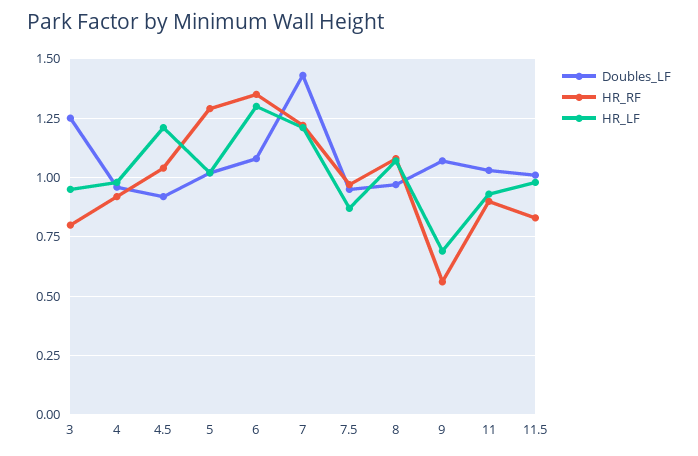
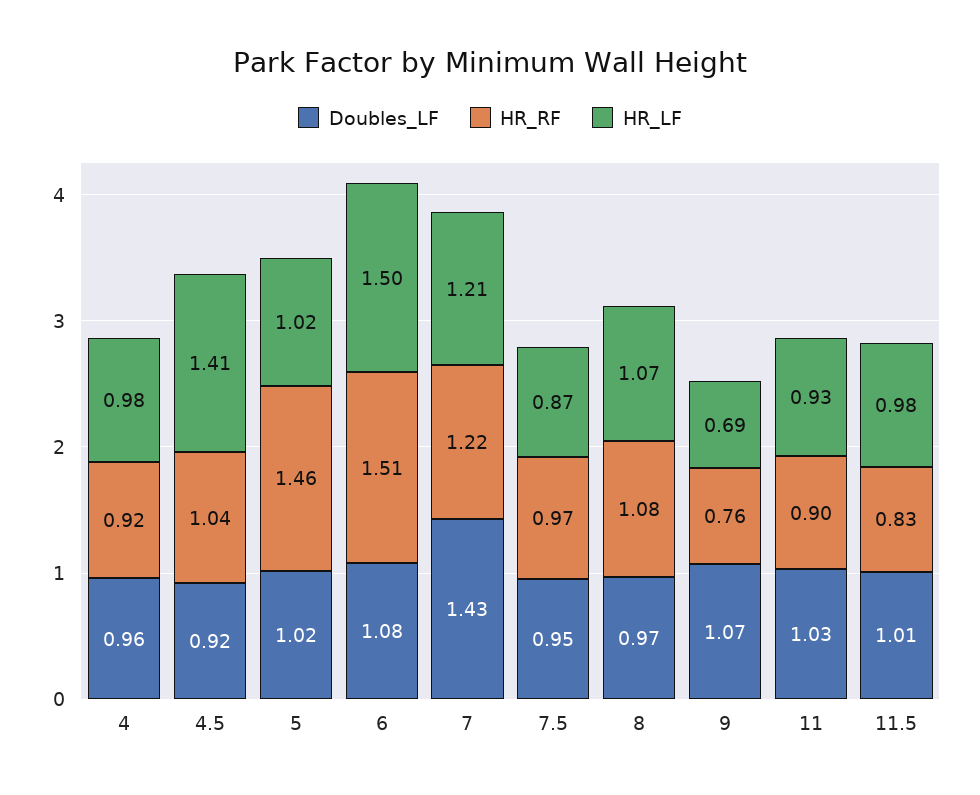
  {
    "Doubles_LF": {
-     "3": 1.25,
      "4": 0.96,
      "4.5": 0.92,
      "5": 1.02,
      "6": 1.08,
      "7": 1.43,
      "7.5": 0.95,
      "8": 0.97,
      "9": 1.07,
      "11": 1.03,
      "11.5": 1.01
    },
    "HR_RF": {
-     "3": 0.8,
      "4": 0.92,
      "4.5": 1.04,
-     "5": 1.3,
+     "5": 1.46,
-     "6": 1.35,
+     "6": 1.51,
      "7": 1.22,
      "7.5": 0.97,
      "8": 1.08,
-     "9": 0.55,
+     "9": 0.76,
      "11": 0.9,
      "11.5": 0.83
    },
    "HR_LF": {
-     "3": 0.95,
      "4": 0.98,
-     "4.5": 1.2,
+     "4.5": 1.41,
      "5": 1.02,
-     "6": 1.3,
+     "6": 1.5,
      "7": 1.21,
      "7.5": 0.87,
      "8": 1.07,
      "9": 0.69,
      "11": 0.93,
      "11.5": 0.98
    }
  }

